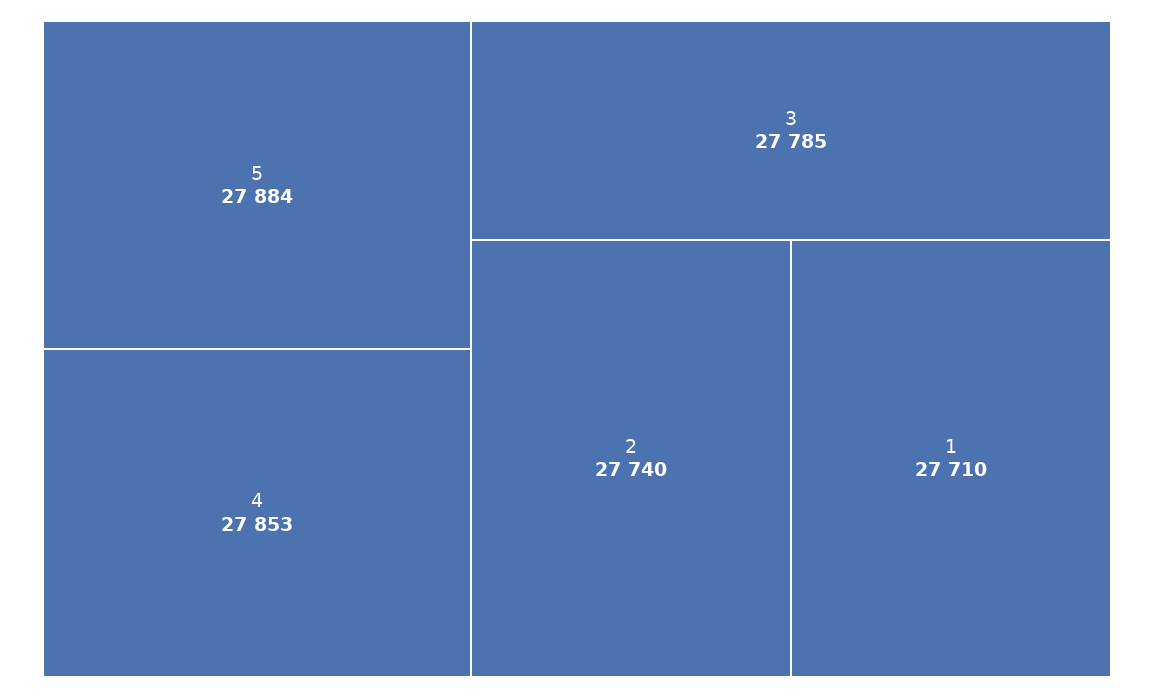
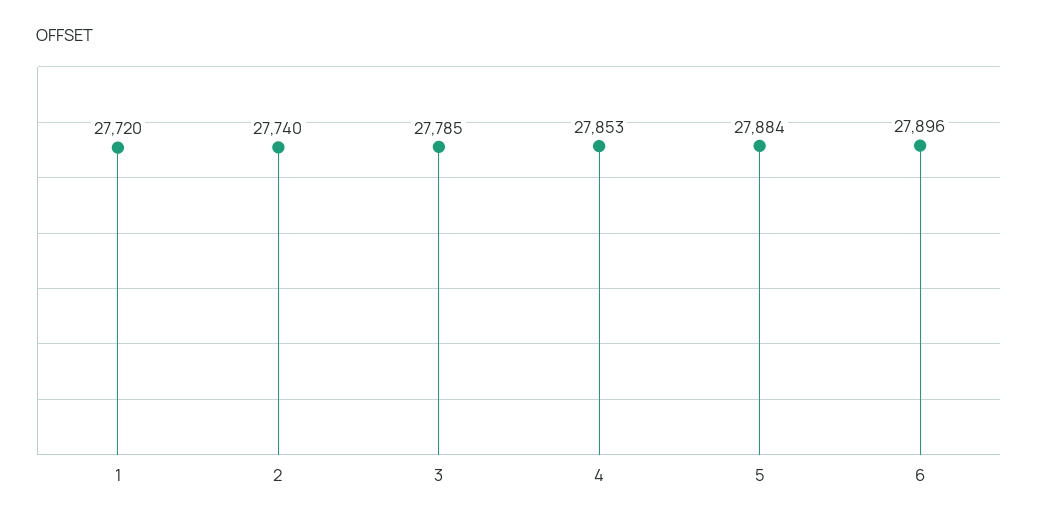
  {
    "5": 27884,
    "4": 27853,
    "3": 27785,
    "2": 27740,
-   "1": 27710
+   "1": 27720,
+   "6": 27896
  }

